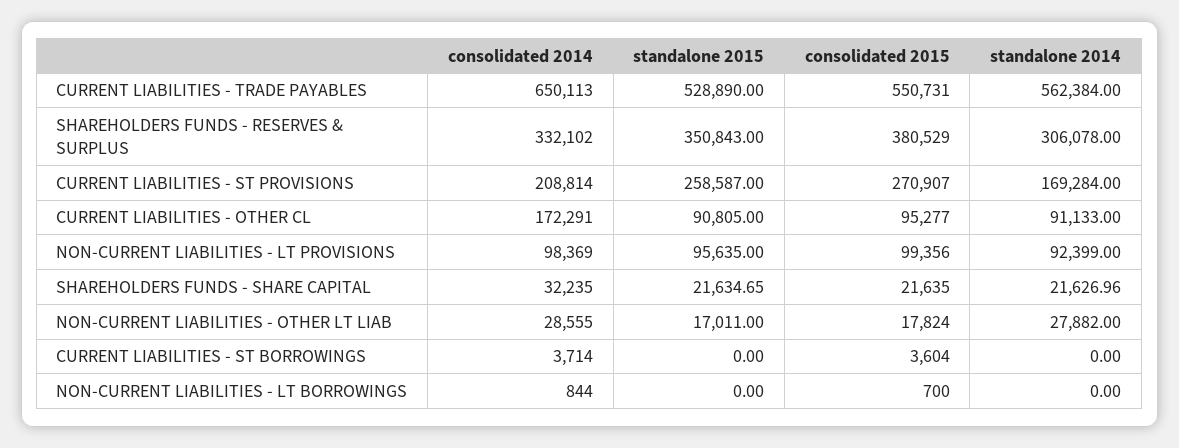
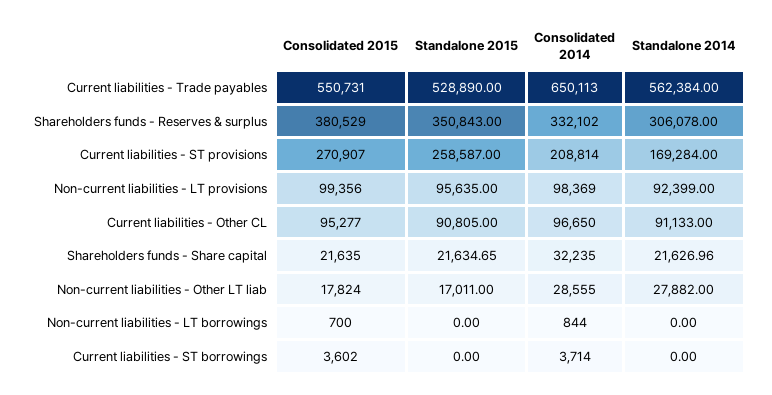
  {
    "consolidated 2014": {
      "CURRENT LIABILITIES - TRADE PAYABLES": 650113,
      "SHAREHOLDERS FUNDS - RESERVES & SURPLUS": 332102,
      "CURRENT LIABILITIES - ST PROVISIONS": 208814,
-     "CURRENT LIABILITIES - OTHER CL": 172291,
+     "CURRENT LIABILITIES - OTHER CL": 96650,
      "NON-CURRENT LIABILITIES - LT PROVISIONS": 98369,
      "SHAREHOLDERS FUNDS - SHARE CAPITAL": 32235,
      "NON-CURRENT LIABILITIES - OTHER LT LIAB": 28555,
      "CURRENT LIABILITIES - ST BORROWINGS": 3714,
      "NON-CURRENT LIABILITIES - LT BORROWINGS": 844
    },
    "standalone 2015": {
      "CURRENT LIABILITIES - TRADE PAYABLES": 528890,
      "SHAREHOLDERS FUNDS - RESERVES & SURPLUS": 350843,
      "CURRENT LIABILITIES - ST PROVISIONS": 258587,
      "CURRENT LIABILITIES - OTHER CL": 90805,
      "NON-CURRENT LIABILITIES - LT PROVISIONS": 95635,
      "SHAREHOLDERS FUNDS - SHARE CAPITAL": 21634.65,
      "NON-CURRENT LIABILITIES - OTHER LT LIAB": 17011,
      "CURRENT LIABILITIES - ST BORROWINGS": 0,
      "NON-CURRENT LIABILITIES - LT BORROWINGS": 0
    },
    "consolidated 2015": {
      "CURRENT LIABILITIES - TRADE PAYABLES": 550731,
      "SHAREHOLDERS FUNDS - RESERVES & SURPLUS": 380529,
      "CURRENT LIABILITIES - ST PROVISIONS": 270907,
      "CURRENT LIABILITIES - OTHER CL": 95277,
      "NON-CURRENT LIABILITIES - LT PROVISIONS": 99356,
      "SHAREHOLDERS FUNDS - SHARE CAPITAL": 21635,
      "NON-CURRENT LIABILITIES - OTHER LT LIAB": 17824,
-     "CURRENT LIABILITIES - ST BORROWINGS": 3604,
+     "CURRENT LIABILITIES - ST BORROWINGS": 3602,
      "NON-CURRENT LIABILITIES - LT BORROWINGS": 700
    },
    "standalone 2014": {
      "CURRENT LIABILITIES - TRADE PAYABLES": 562384,
      "SHAREHOLDERS FUNDS - RESERVES & SURPLUS": 306078,
      "CURRENT LIABILITIES - ST PROVISIONS": 169284,
      "CURRENT LIABILITIES - OTHER CL": 91133,
      "NON-CURRENT LIABILITIES - LT PROVISIONS": 92399,
      "SHAREHOLDERS FUNDS - SHARE CAPITAL": 21626.96,
      "NON-CURRENT LIABILITIES - OTHER LT LIAB": 27882,
      "CURRENT LIABILITIES - ST BORROWINGS": 0,
      "NON-CURRENT LIABILITIES - LT BORROWINGS": 0
    }
  }

